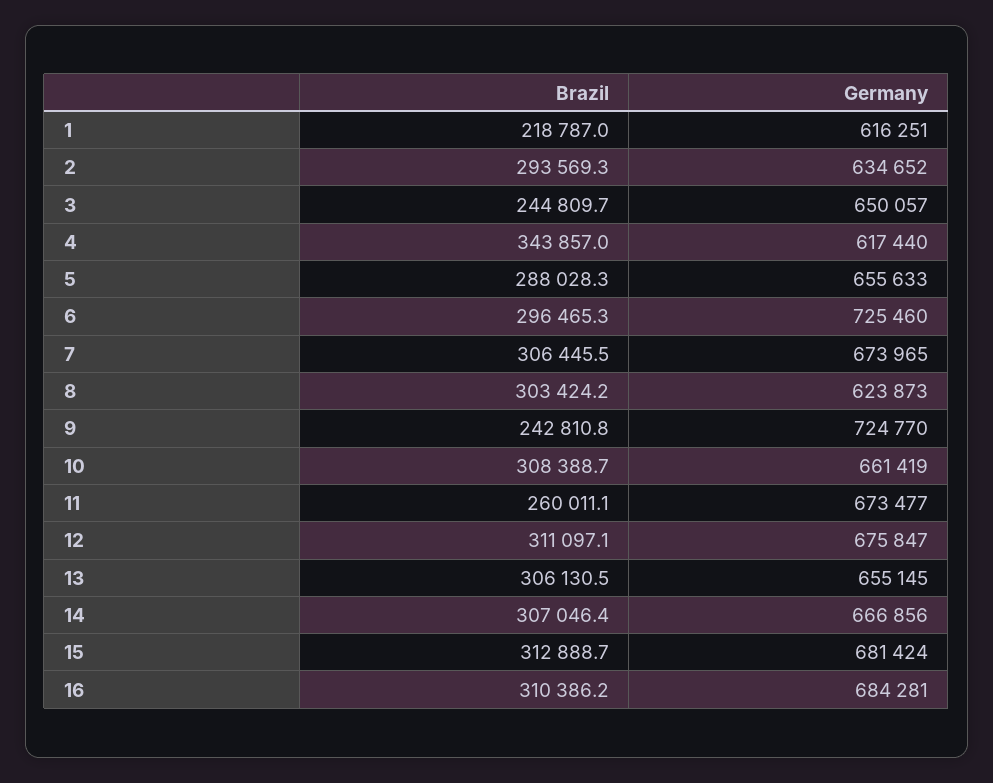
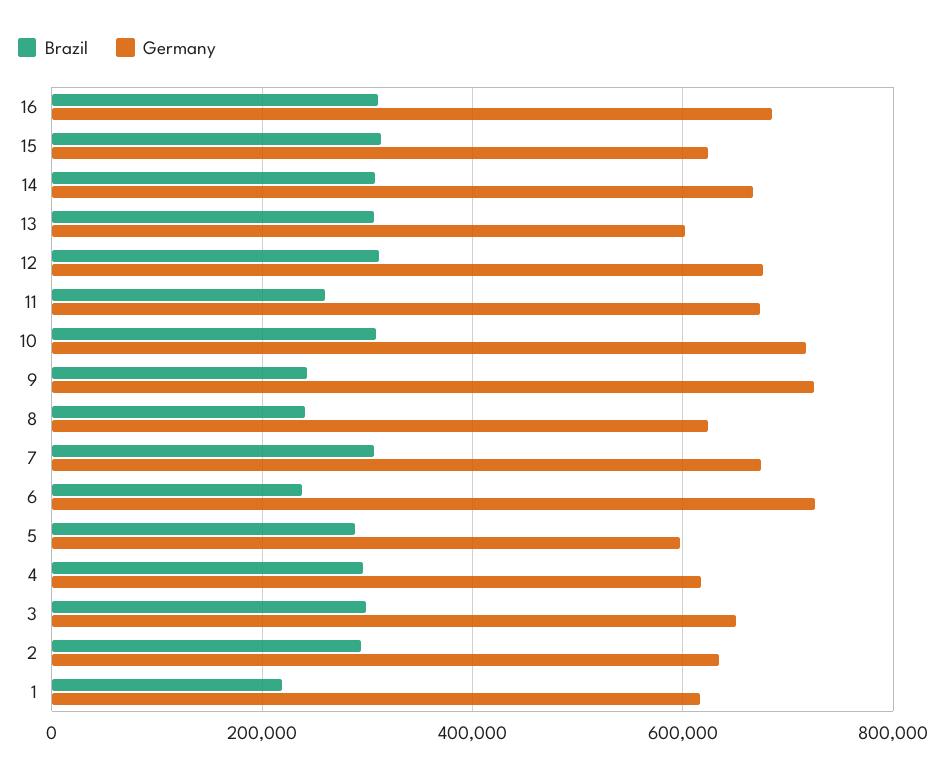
  {
    "Brazil": {
      "1": 218787,
      "2": 293569.3,
-     "3": 244809.7,
+     "3": 300000,
-     "4": 343857,
+     "4": 300000,
      "5": 288028.3,
-     "6": 296465.3,
+     "6": 240000,
      "7": 306445.5,
-     "8": 303424.2,
+     "8": 240000,
      "9": 242810.8,
      "10": 308388.7,
      "11": 260011.1,
      "12": 311097.1,
      "13": 306130.5,
      "14": 307046.4,
      "15": 312888.7,
      "16": 310386.2
    },
    "Germany": {
      "1": 616251,
      "2": 634652,
      "3": 650057,
      "4": 617440,
-     "5": 655633,
+     "5": 600000,
      "6": 725460,
      "7": 673965,
      "8": 623873,
      "9": 724770,
-     "10": 661419,
+     "10": 720000,
      "11": 673477,
      "12": 675847,
-     "13": 655145,
+     "13": 600000,
      "14": 666856,
-     "15": 681424,
+     "15": 620000,
      "16": 684281
    }
  }

